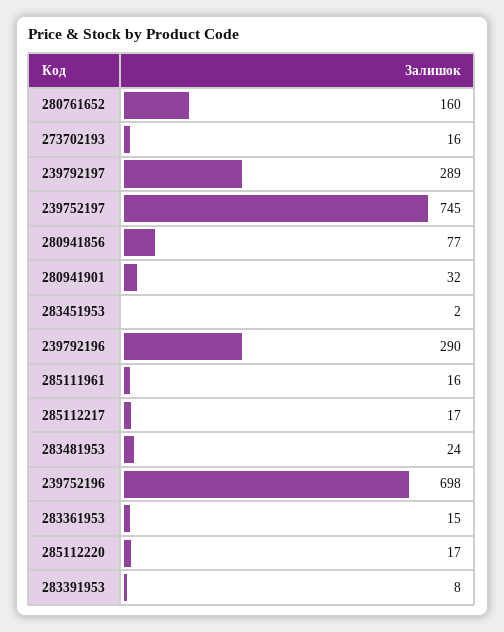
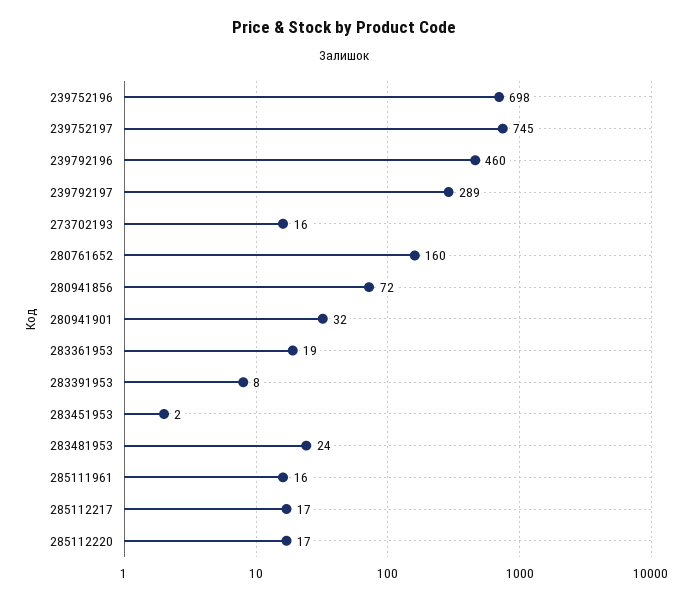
  {
    "280761652": 160,
    "273702193": 16,
    "239792197": 289,
    "239752197": 745,
-   "280941856": 77,
+   "280941856": 72,
    "280941901": 32,
    "283451953": 2,
-   "239792196": 290,
+   "239792196": 460,
    "285111961": 16,
    "285112217": 17,
    "283481953": 24,
    "239752196": 698,
-   "283361953": 15,
+   "283361953": 19,
    "285112220": 17,
    "283391953": 8
  }

